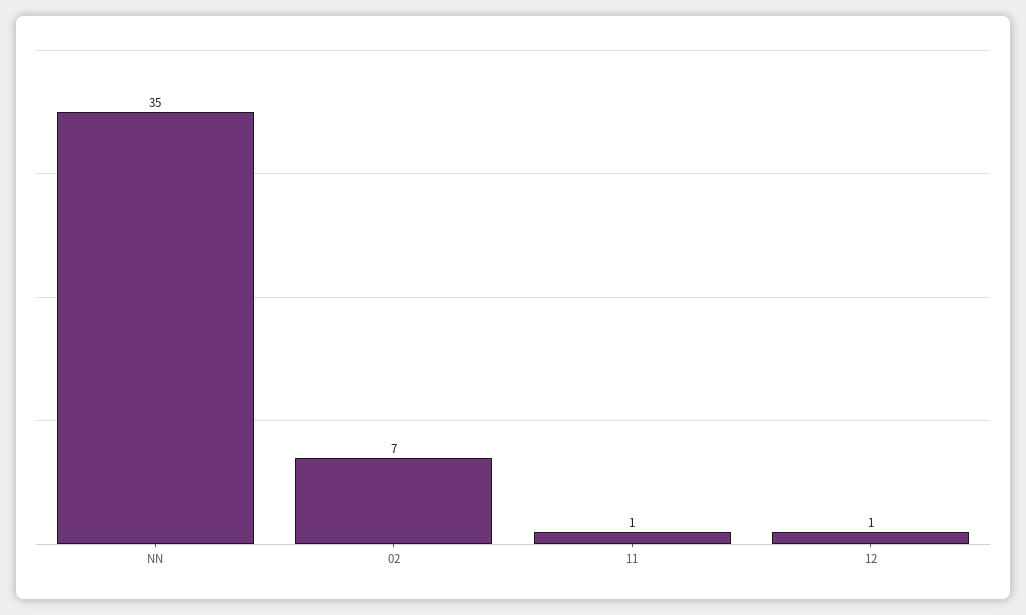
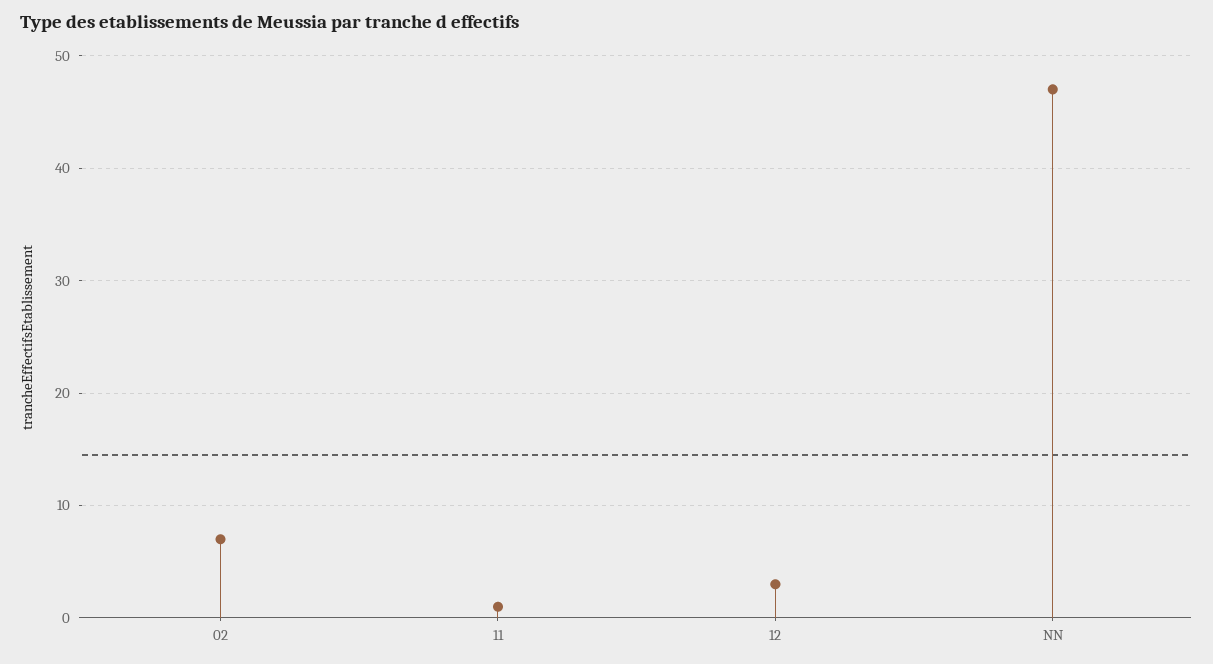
  {
-   "NN": 35,
+   "NN": 47,
    "02": 7,
    "11": 1,
-   "12": 1
+   "12": 3
  }

